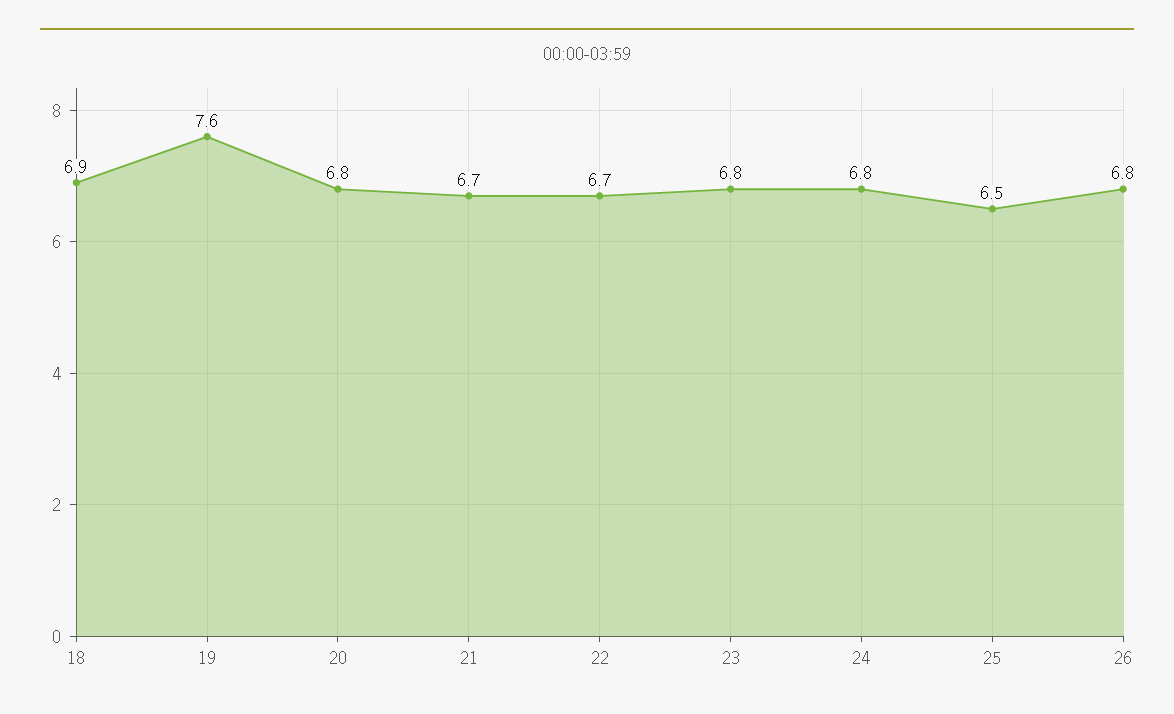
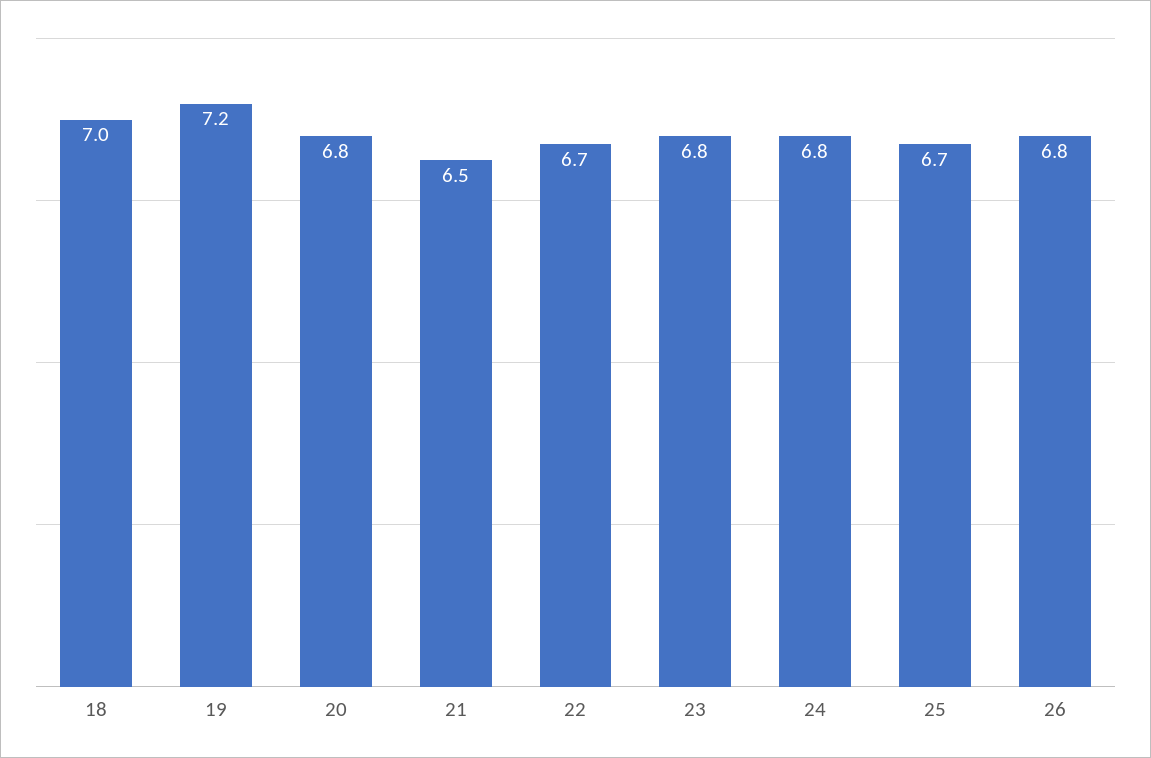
  {
-   "18": 6.9,
+   "18": 7,
-   "19": 7.6,
+   "19": 7.2,
    "20": 6.8,
-   "21": 6.7,
+   "21": 6.5,
    "22": 6.7,
    "23": 6.8,
    "24": 6.8,
-   "25": 6.5,
+   "25": 6.7,
    "26": 6.8
  }

